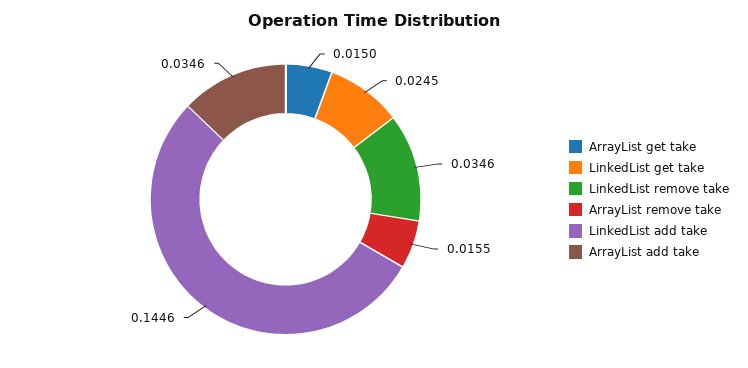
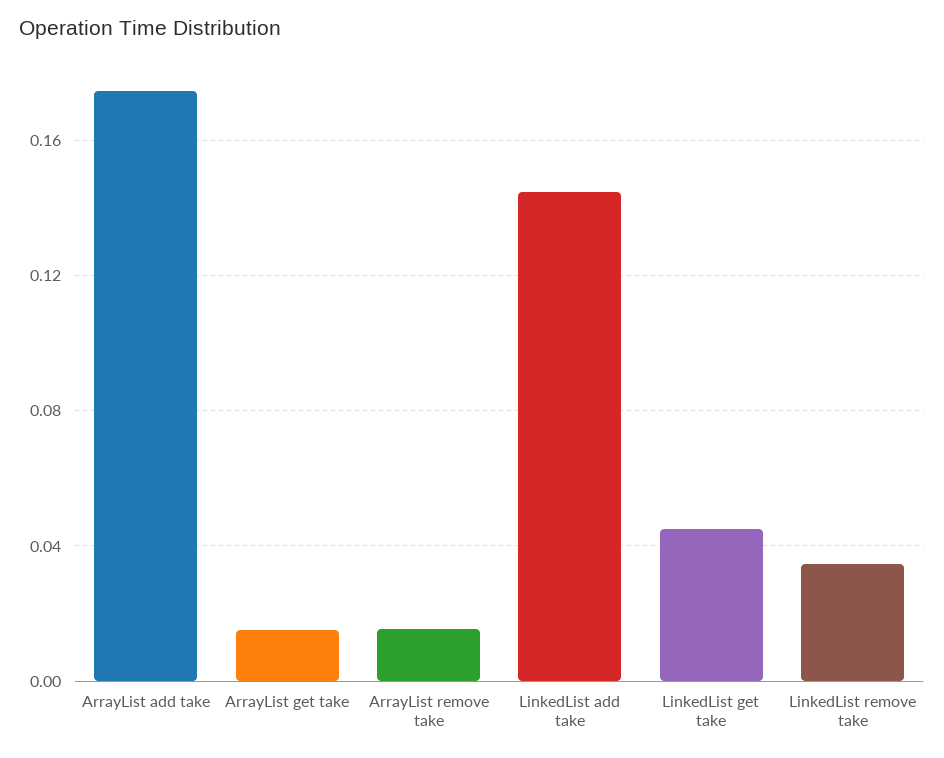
  {
    "ArrayList get take": 0.015,
-   "LinkedList get take": 0.0245,
+   "LinkedList get take": 0.045,
    "LinkedList remove take": 0.0346,
    "ArrayList remove take": 0.0155,
    "LinkedList add take": 0.1446,
-   "ArrayList add take": 0.0346
+   "ArrayList add take": 0.175
  }

